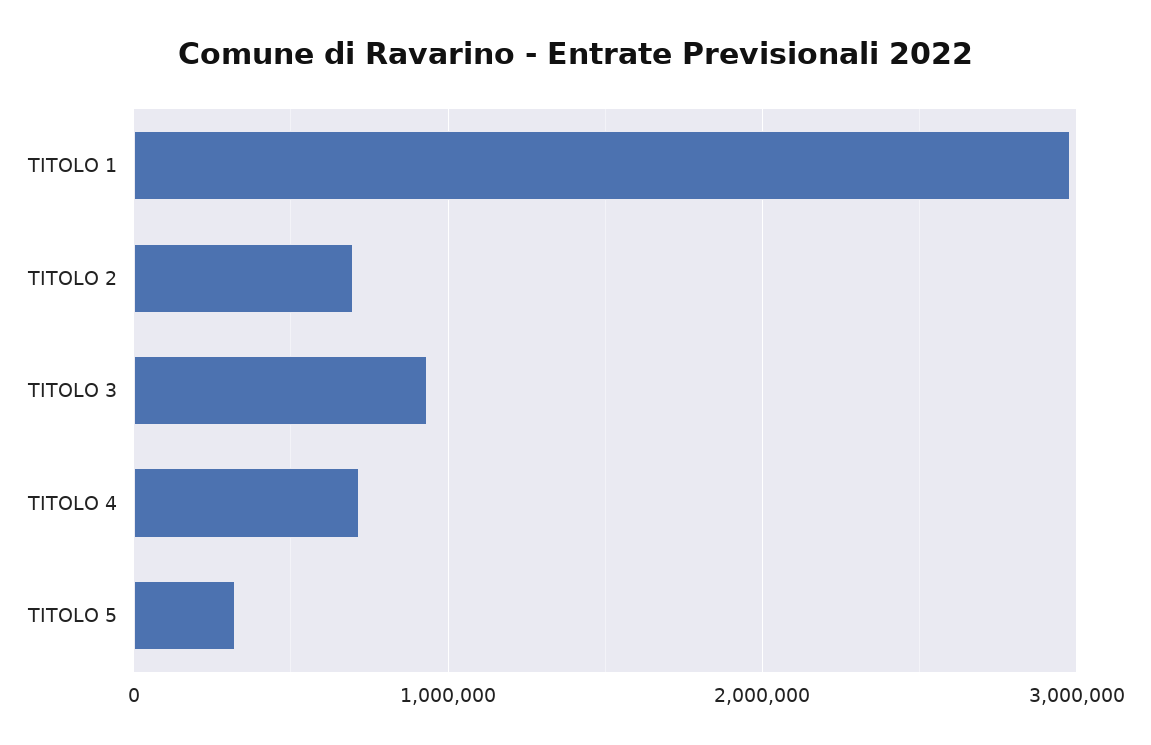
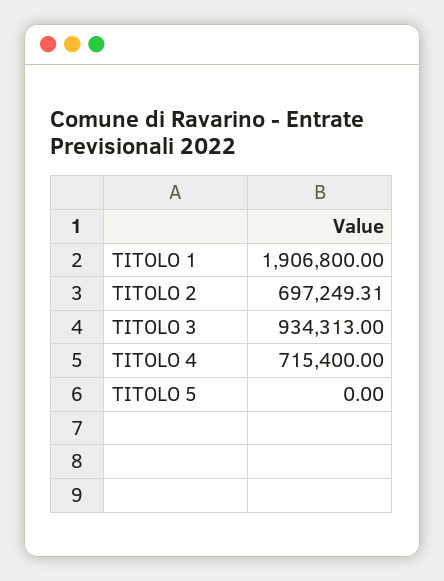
  {
-   "TITOLO 1": 3000000,
+   "TITOLO 1": 1906800,
    "TITOLO 2": 697249.31,
    "TITOLO 3": 934313,
    "TITOLO 4": 715400,
-   "TITOLO 5": 300000
+   "TITOLO 5": 0
  }

